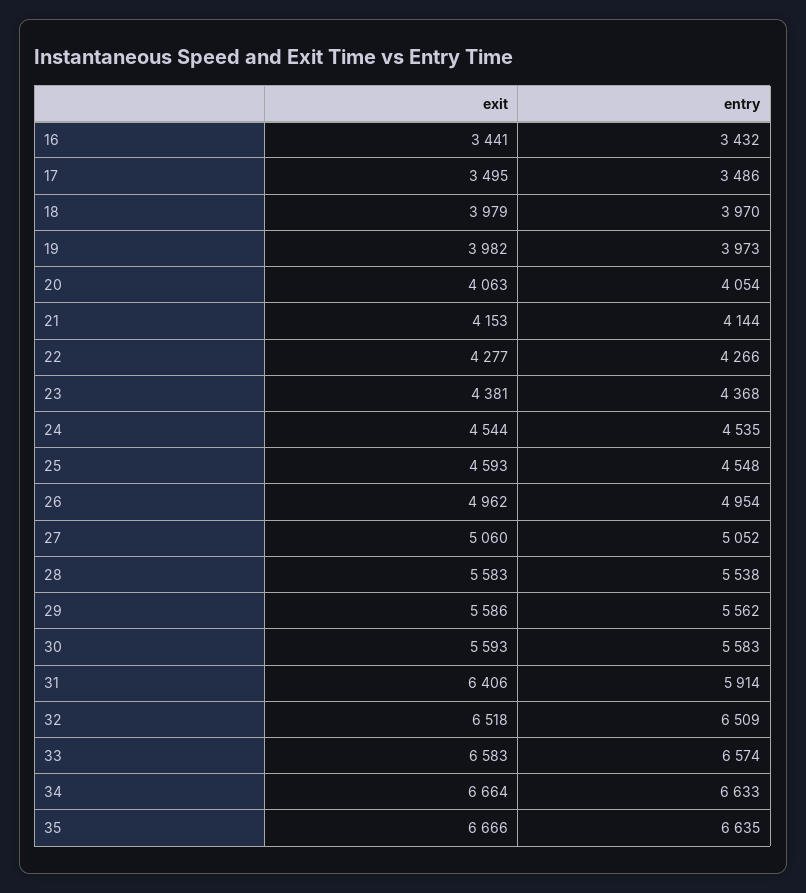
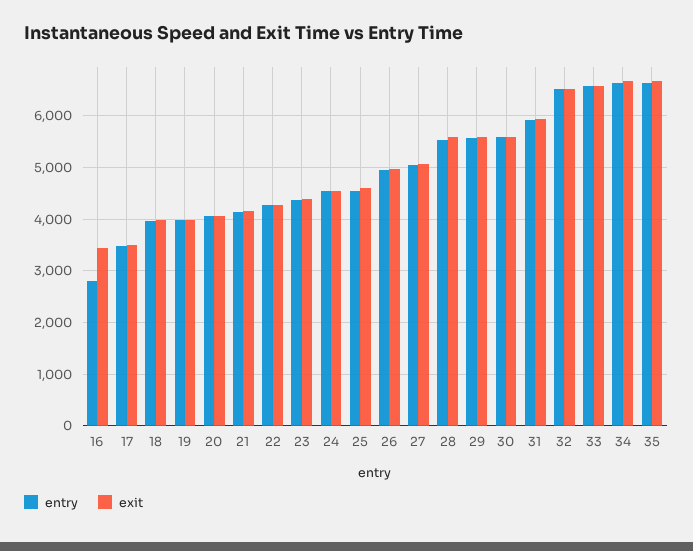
  {
    "exit": {
      "16": 3441,
      "17": 3495,
      "18": 3979,
      "19": 3982,
      "20": 4063,
      "21": 4153,
      "22": 4277,
      "23": 4381,
      "24": 4544,
      "25": 4593,
      "26": 4962,
      "27": 5060,
      "28": 5583,
      "29": 5586,
      "30": 5593,
-     "31": 6406,
+     "31": 6000,
      "32": 6518,
      "33": 6583,
      "34": 6664,
      "35": 6666
    },
    "entry": {
-     "16": 3432,
+     "16": 2800,
      "17": 3486,
      "18": 3970,
      "19": 3973,
      "20": 4054,
      "21": 4144,
      "22": 4266,
      "23": 4368,
      "24": 4535,
      "25": 4548,
      "26": 4954,
      "27": 5052,
      "28": 5538,
      "29": 5562,
      "30": 5583,
      "31": 5914,
      "32": 6509,
      "33": 6574,
      "34": 6633,
      "35": 6635
    }
  }

